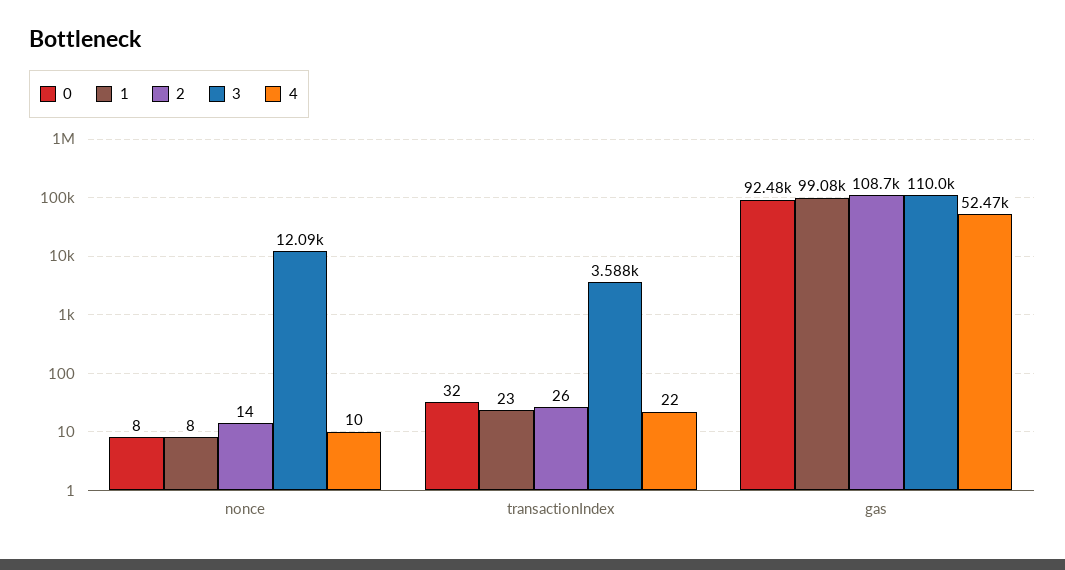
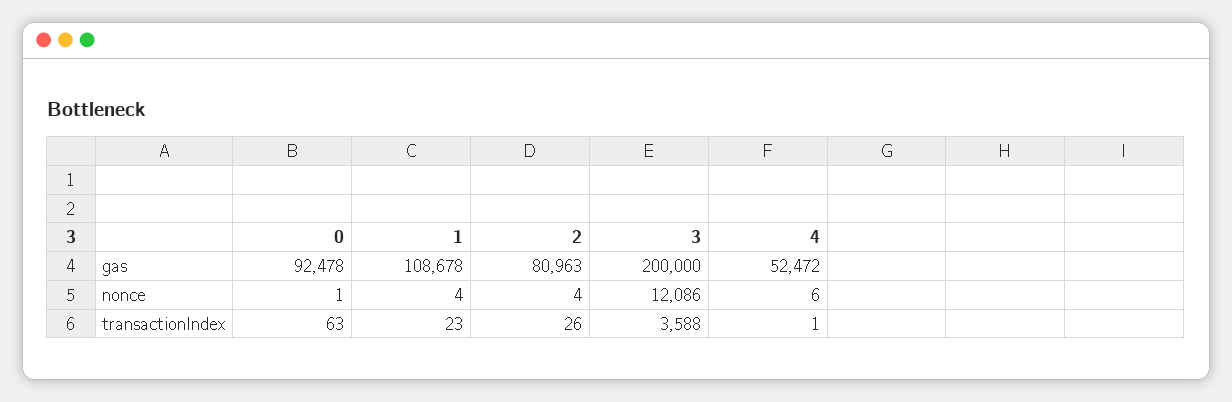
  {
    "0": {
-     "nonce": 8,
+     "nonce": 1,
-     "transactionIndex": 32,
+     "transactionIndex": 63,
      "gas": 92478
    },
    "1": {
-     "nonce": 8,
+     "nonce": 4,
      "transactionIndex": 23,
-     "gas": 99080
+     "gas": 108678
    },
    "2": {
-     "nonce": 14,
+     "nonce": 4,
      "transactionIndex": 26,
-     "gas": 108700
+     "gas": 80963
    },
    "3": {
      "nonce": 12086,
      "transactionIndex": 3588,
-     "gas": 110000
+     "gas": 200000
    },
    "4": {
-     "nonce": 10,
+     "nonce": 6,
-     "transactionIndex": 22,
+     "transactionIndex": 1,
      "gas": 52472
    }
  }

